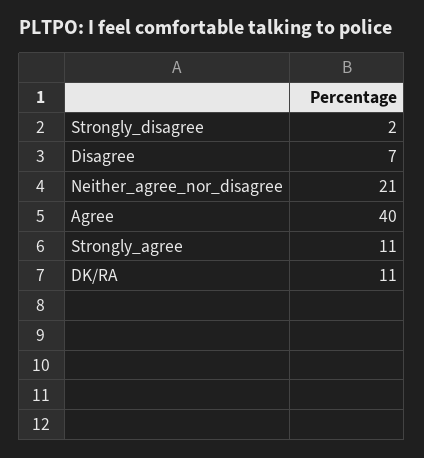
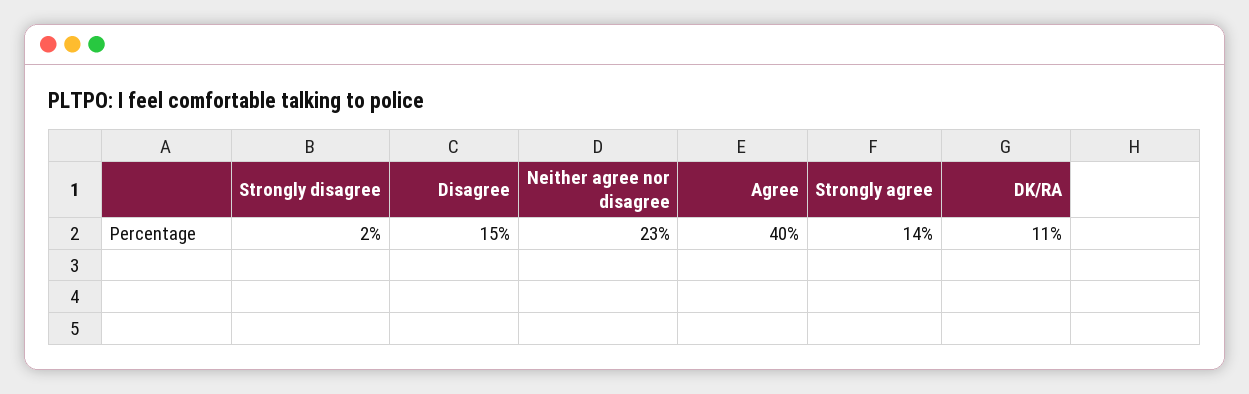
  {
    "Strongly_disagree": 2,
-   "Disagree": 7,
+   "Disagree": 15,
-   "Neither_agree_nor_disagree": 21,
+   "Neither_agree_nor_disagree": 23,
    "Agree": 40,
-   "Strongly_agree": 11,
+   "Strongly_agree": 14,
    "DK/RA": 11
  }

